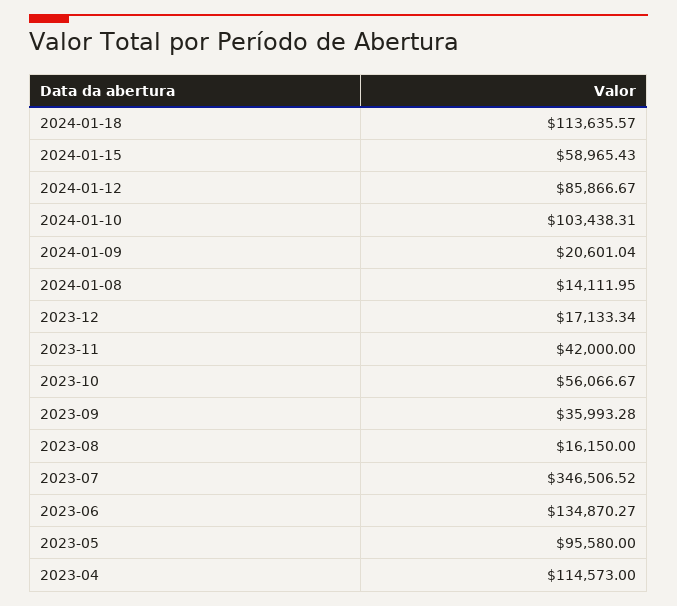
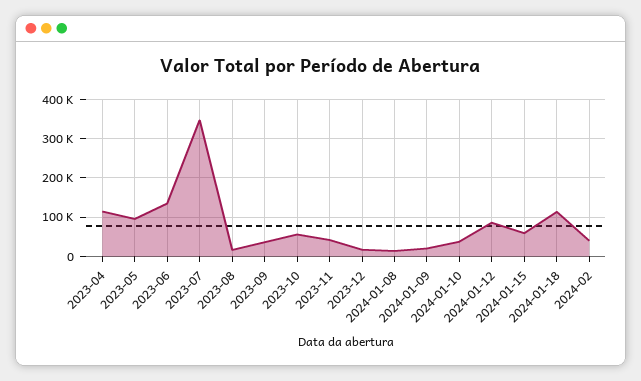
  {
    "2024-01-18": 113635.57,
    "2024-01-15": 58965.43,
    "2024-01-12": 85866.67,
-   "2024-01-10": 103438.31,
+   "2024-01-10": 40000,
    "2024-01-09": 20601.04,
    "2024-01-08": 14111.95,
    "2023-12": 17133.34,
    "2023-11": 42000,
    "2023-10": 56066.67,
    "2023-09": 35993.28,
    "2023-08": 16150,
    "2023-07": 346506.52,
    "2023-06": 134870.27,
    "2023-05": 95580,
-   "2023-04": 114573
+   "2023-04": 114573,
+   "2024-02": 40000
  }

